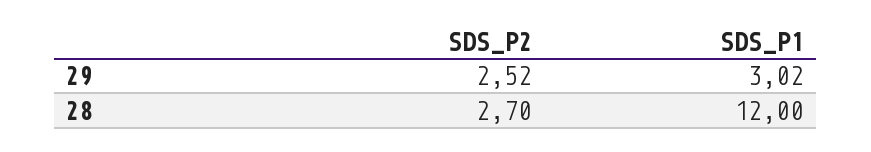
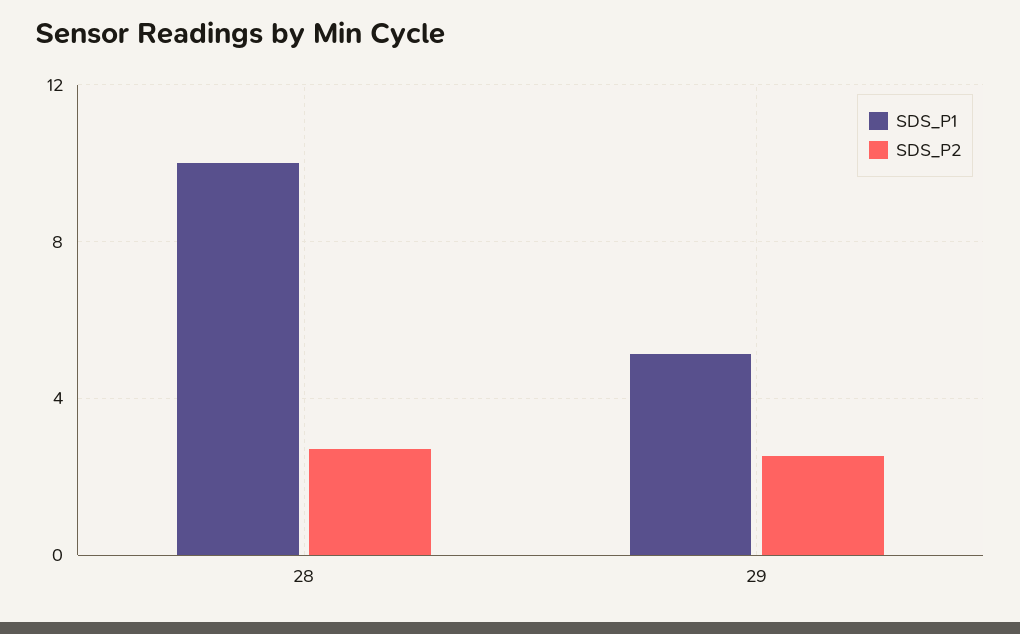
  {
    "SDS_P2": {
      "29": 2.52,
      "28": 2.7
    },
    "SDS_P1": {
-     "29": 3.02,
+     "29": 5,
-     "28": 12
+     "28": 10
    }
  }

